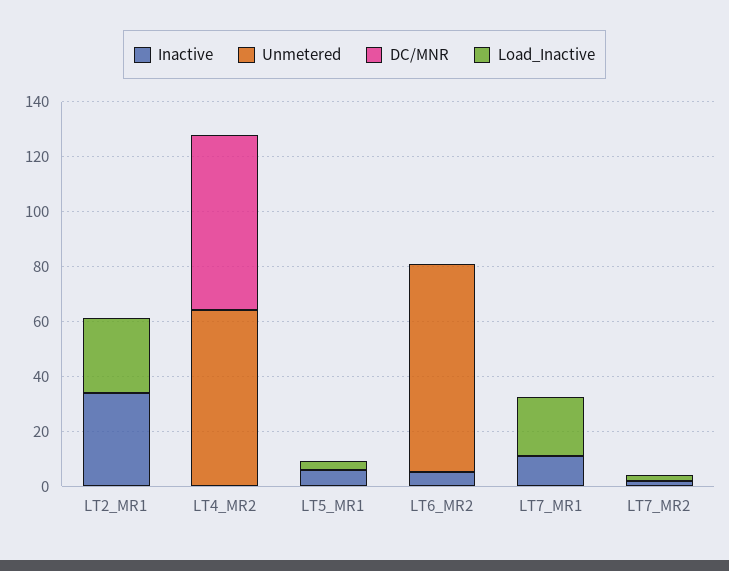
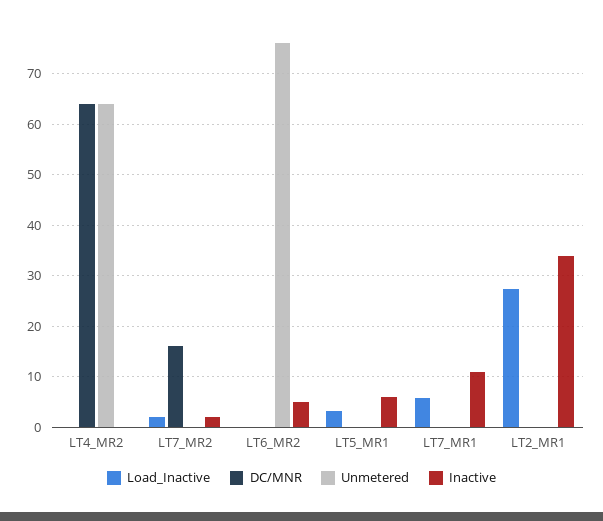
  {
    "Inactive": {
      "LT2_MR1": 34,
      "LT4_MR2": 0,
      "LT5_MR1": 6,
      "LT6_MR2": 6,
      "LT7_MR1": 12,
      "LT7_MR2": 2
    },
    "Unmetered": {
      "LT2_MR1": 0,
      "LT4_MR2": 64,
      "LT5_MR1": 0,
      "LT6_MR2": 76,
      "LT7_MR1": 0,
      "LT7_MR2": 0
    },
    "DC/MNR": {
      "LT2_MR1": 0,
      "LT4_MR2": 64,
      "LT5_MR1": 0,
      "LT6_MR2": 0,
      "LT7_MR1": 0,
-     "LT7_MR2": 0
+     "LT7_MR2": 16
    },
    "Load_Inactive": {
      "LT2_MR1": 28,
      "LT4_MR2": 0,
      "LT5_MR1": 4,
      "LT6_MR2": 0,
-     "LT7_MR1": 20,
+     "LT7_MR1": 6,
      "LT7_MR2": 2
    }
  }

